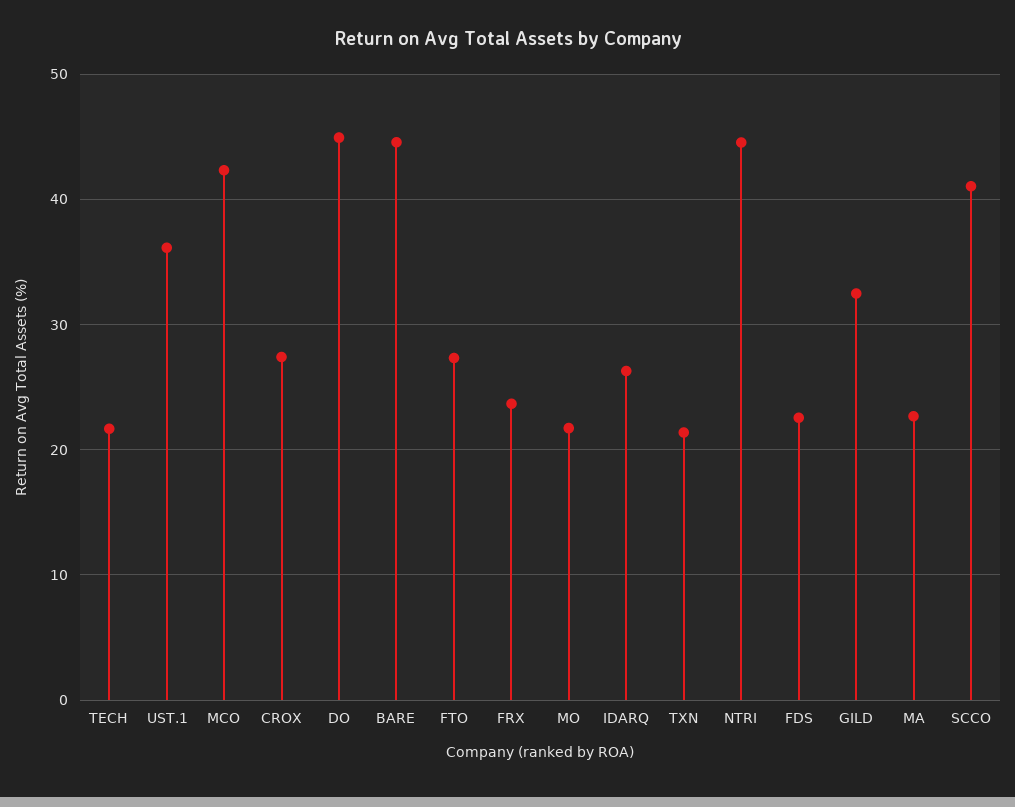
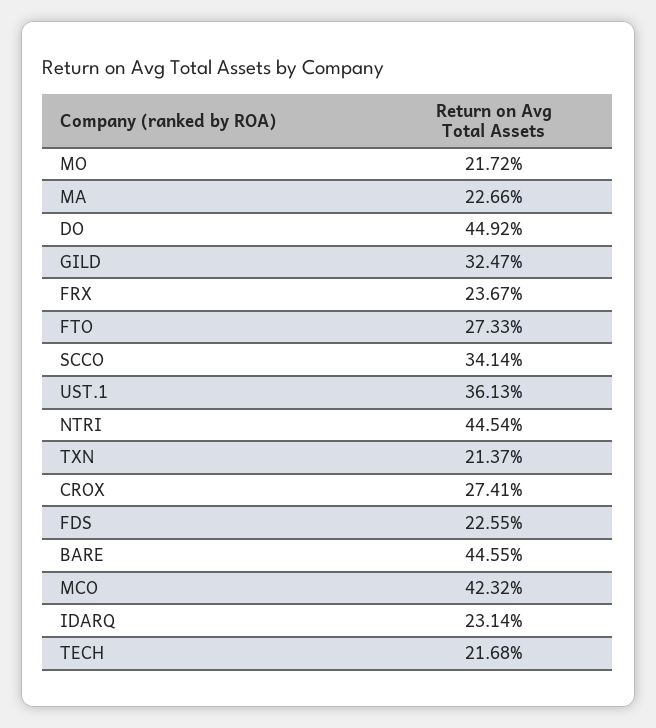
  {
    "TECH": 21.68,
    "UST.1": 36.13,
    "MCO": 42.32,
    "CROX": 27.41,
    "DO": 44.92,
    "BARE": 44.55,
    "FTO": 27.33,
    "FRX": 23.67,
    "MO": 21.72,
-   "IDARQ": 26,
+   "IDARQ": 23.14,
    "TXN": 21.37,
    "NTRI": 44.54,
    "FDS": 22.55,
    "GILD": 32.47,
    "MA": 22.66,
-   "SCCO": 41
+   "SCCO": 34.14
  }

